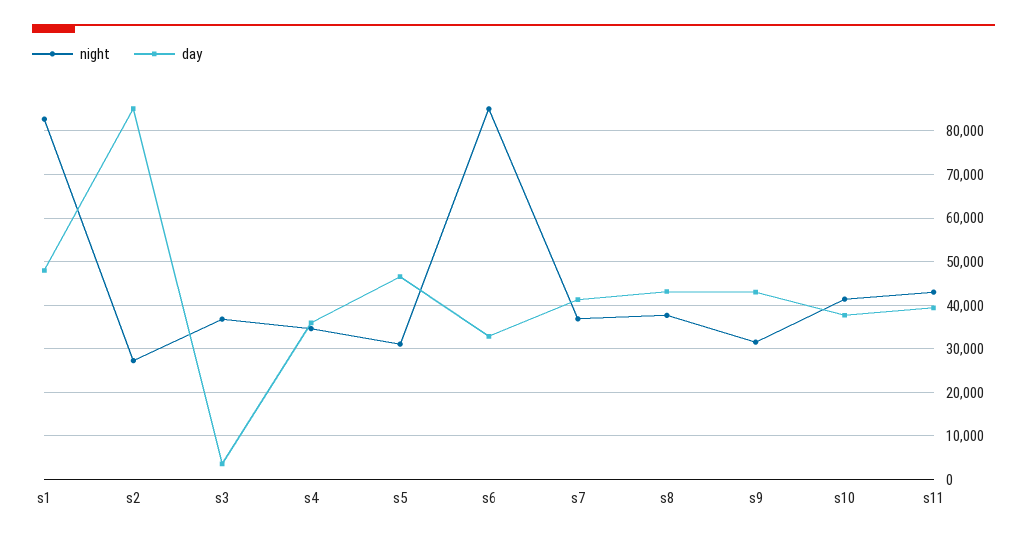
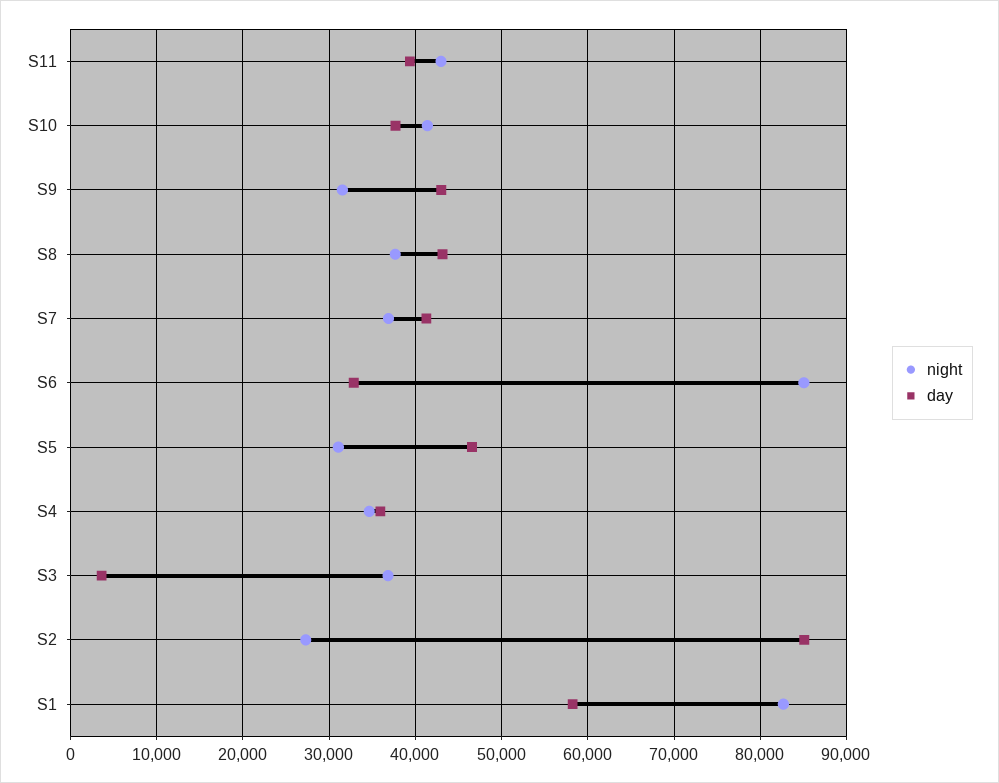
  {
    "night": {
      "s1": 83000,
      "s2": 27000,
      "s3": 37000,
      "s4": 35000,
      "s5": 31000,
      "s6": 85000,
      "s7": 37000,
      "s8": 38000,
      "s9": 32000,
      "s10": 41000,
      "s11": 43000
    },
    "day": {
-     "s1": 48000,
+     "s1": 58000,
      "s2": 85000,
      "s3": 4000,
      "s4": 36000,
      "s5": 47000,
      "s6": 33000,
      "s7": 41000,
      "s8": 43000,
      "s9": 43000,
      "s10": 38000,
      "s11": 39000
    }
  }

